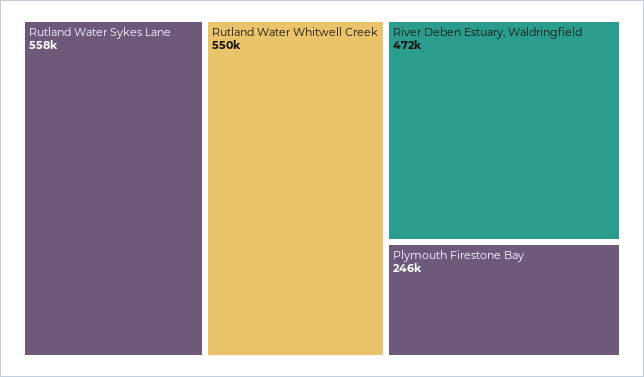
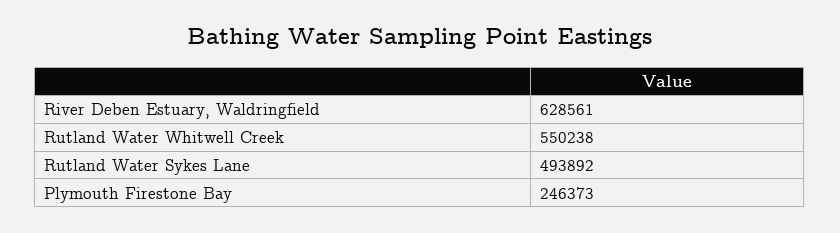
  {
-   "Rutland Water Sykes Lane": 558000,
+   "Rutland Water Sykes Lane": 493892,
    "Rutland Water Whitwell Creek": 550238,
-   "River Deben Estuary, Waldringfield": 472000,
+   "River Deben Estuary, Waldringfield": 628561,
    "Plymouth Firestone Bay": 246373
  }

